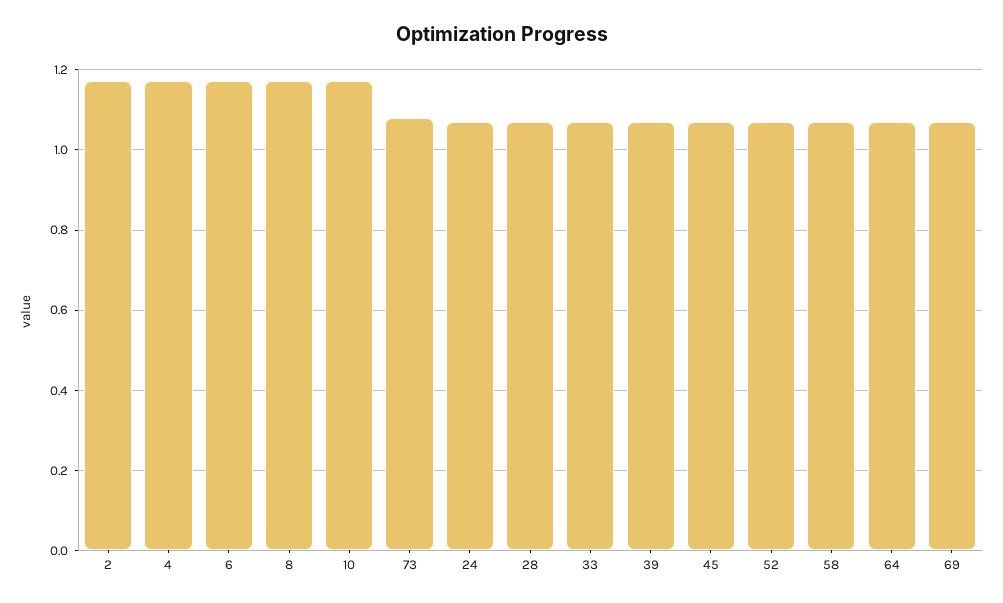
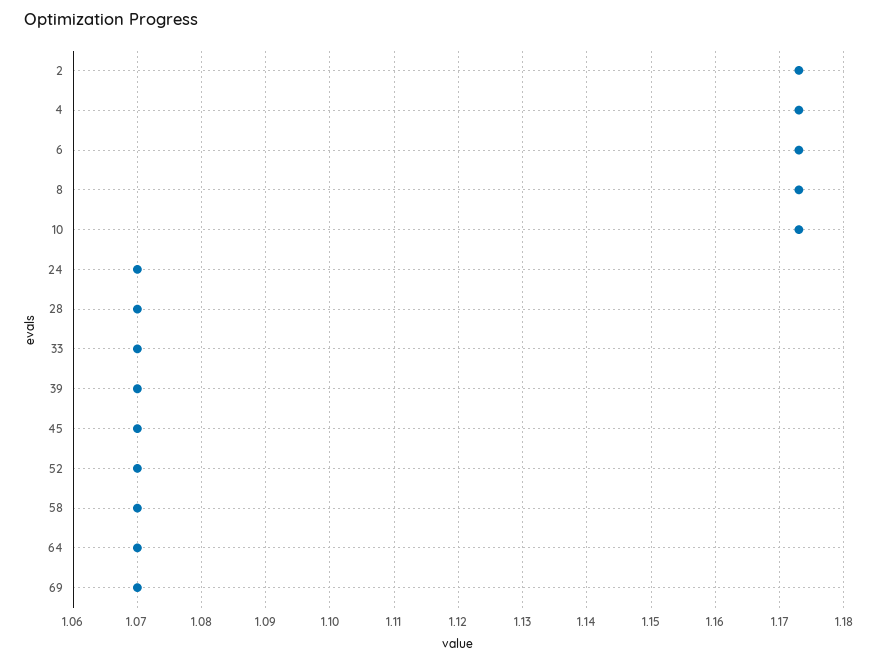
  {
    "2": 1.173,
    "4": 1.173,
    "6": 1.173,
    "8": 1.173,
    "10": 1.173,
-   "73": 1.08,
    "24": 1.07,
    "28": 1.07,
    "33": 1.07,
    "39": 1.07,
    "45": 1.07,
    "52": 1.07,
    "58": 1.07,
    "64": 1.07,
    "69": 1.07
  }

